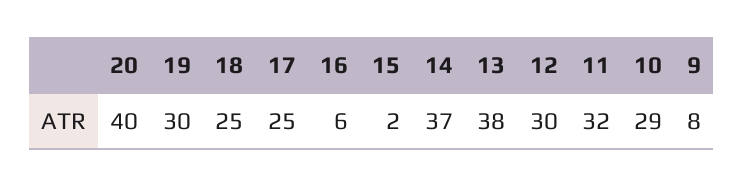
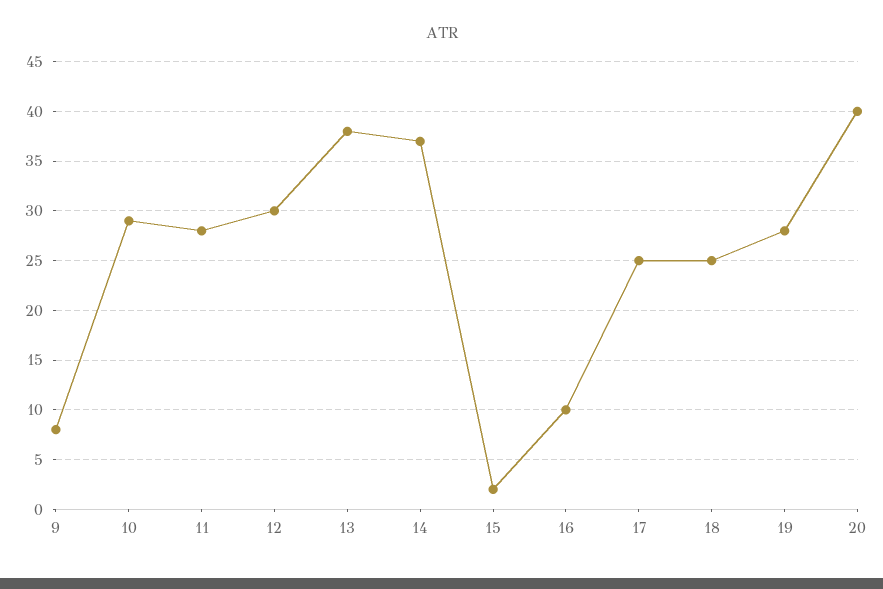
  {
    "20": 40,
-   "19": 30,
+   "19": 28,
    "18": 25,
    "17": 25,
-   "16": 6,
+   "16": 10,
    "15": 2,
    "14": 37,
    "13": 38,
    "12": 30,
-   "11": 32,
+   "11": 28,
    "10": 29,
    "9": 8
  }

